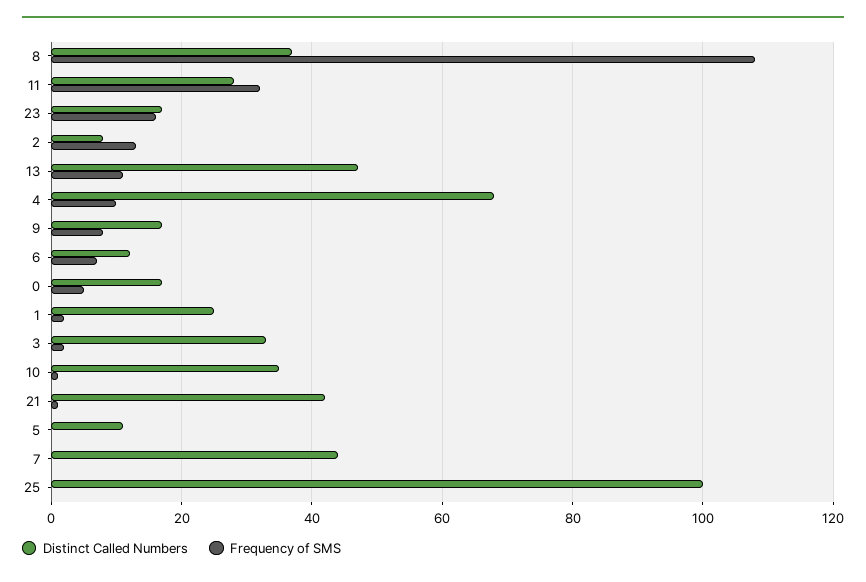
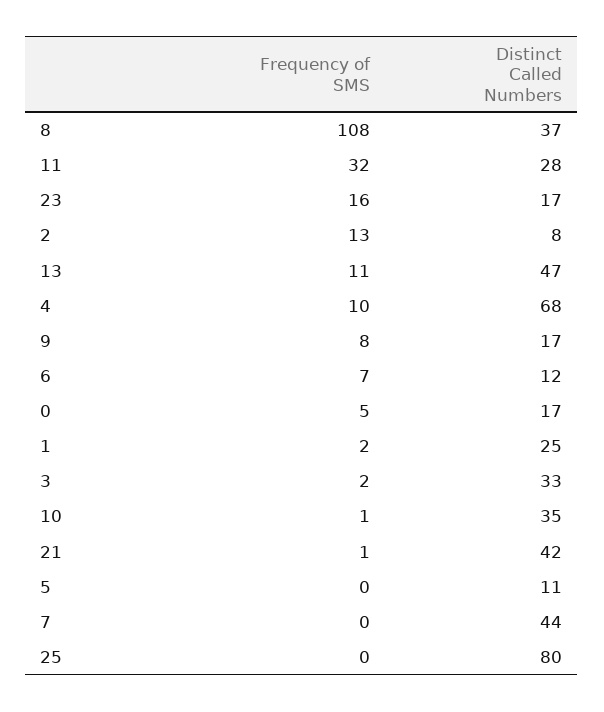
  {
    "Distinct Called Numbers": {
      "8": 37,
      "11": 28,
      "23": 17,
      "2": 8,
      "13": 47,
      "4": 68,
      "9": 17,
      "6": 12,
      "0": 17,
      "1": 25,
      "3": 33,
      "10": 35,
      "21": 42,
      "5": 11,
      "7": 44,
-     "25": 100
+     "25": 80
    },
    "Frequency of SMS": {
      "8": 108,
      "11": 32,
      "23": 16,
      "2": 13,
      "13": 11,
      "4": 10,
      "9": 8,
      "6": 7,
      "0": 5,
      "1": 2,
      "3": 2,
      "10": 1,
      "21": 1,
      "5": 0,
      "7": 0,
      "25": 0
    }
  }

